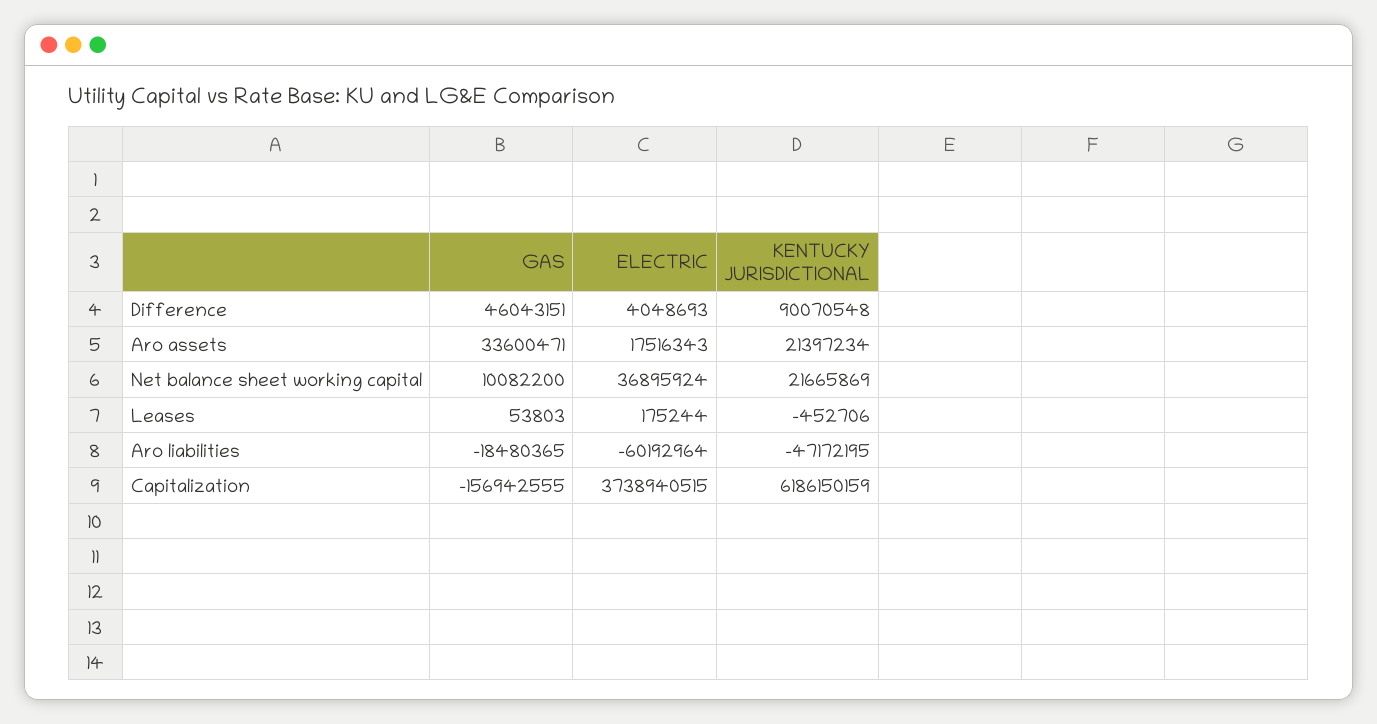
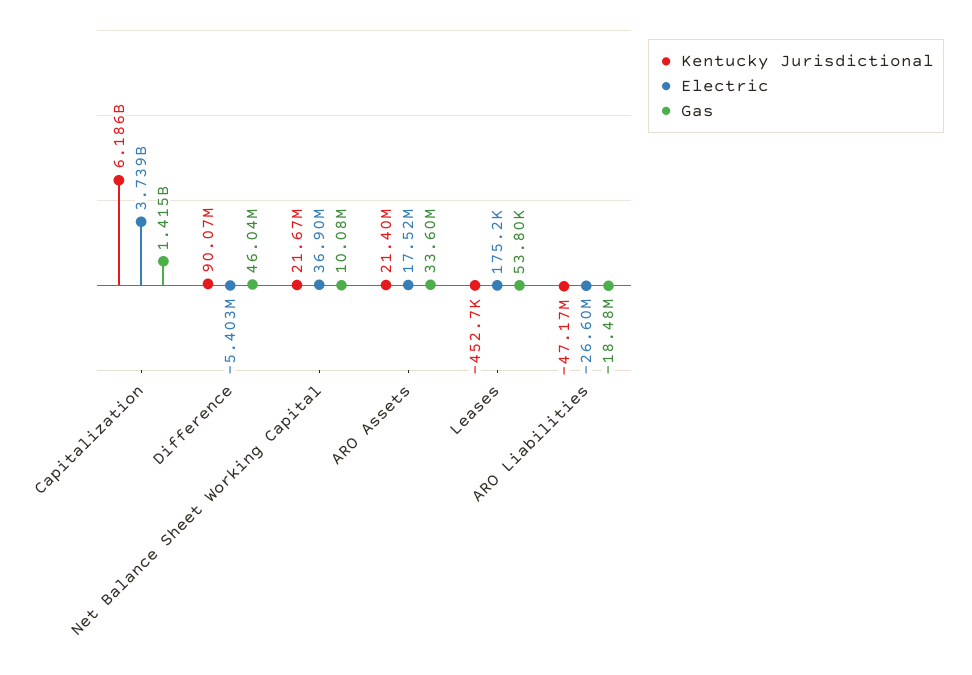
  {
    "GAS": {
      "Difference": 46043151,
      "Aro assets": 33600471,
      "Net balance sheet working capital": 10082200,
      "Leases": 53803,
      "Aro liabilities": -18480365,
-     "Capitalization": -156942555
+     "Capitalization": 1415000000
    },
    "ELECTRIC": {
-     "Difference": 4048693,
+     "Difference": -5403000,
      "Aro assets": 17516343,
      "Net balance sheet working capital": 36895924,
      "Leases": 175244,
-     "Aro liabilities": -60192964,
+     "Aro liabilities": -26600000,
      "Capitalization": 3738940515
    },
    "KENTUCKY JURISDICTIONAL": {
      "Difference": 90070548,
      "Aro assets": 21397234,
      "Net balance sheet working capital": 21665869,
      "Leases": -452706,
      "Aro liabilities": -47172195,
      "Capitalization": 6186150159
    }
  }

